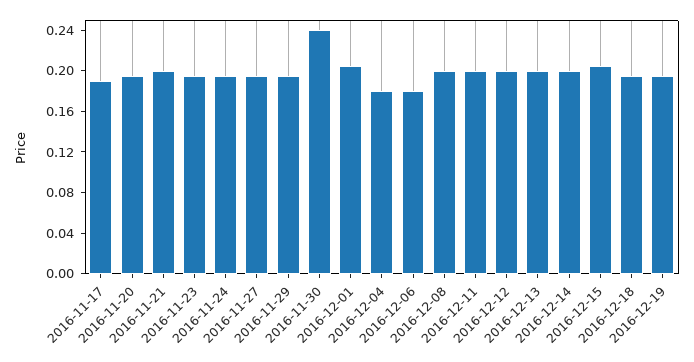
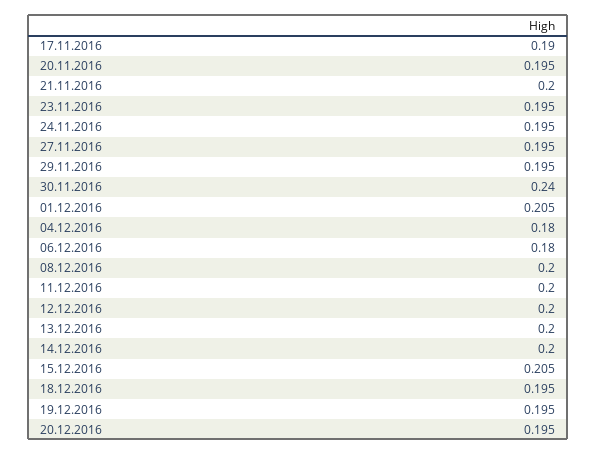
  {
    "2016-11-17": 0.19,
    "2016-11-20": 0.195,
    "2016-11-21": 0.2,
    "2016-11-23": 0.195,
    "2016-11-24": 0.195,
    "2016-11-27": 0.195,
    "2016-11-29": 0.195,
    "2016-11-30": 0.24,
    "2016-12-01": 0.205,
    "2016-12-04": 0.18,
    "2016-12-06": 0.18,
    "2016-12-08": 0.2,
    "2016-12-11": 0.2,
    "2016-12-12": 0.2,
    "2016-12-13": 0.2,
    "2016-12-14": 0.2,
    "2016-12-15": 0.205,
    "2016-12-18": 0.195,
-   "2016-12-19": 0.195
+   "2016-12-19": 0.195,
+   "20.12.2016": 0.195
  }

